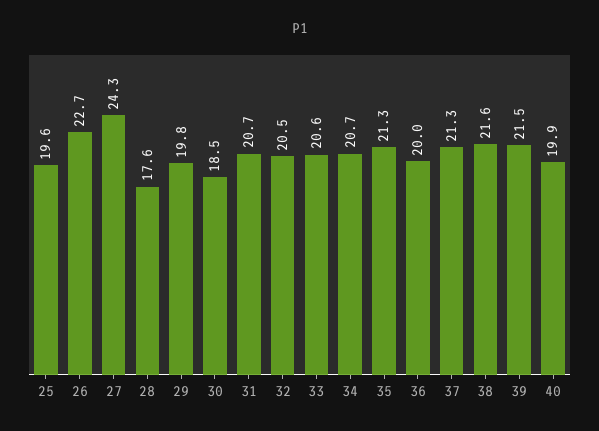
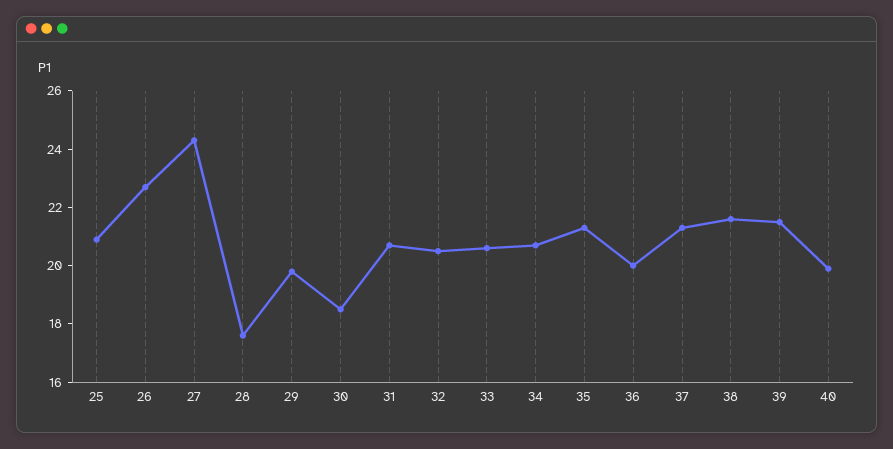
  {
-   "25": 19.6,
+   "25": 21,
    "26": 22.7,
    "27": 24.3,
    "28": 17.6,
    "29": 19.8,
    "30": 18.5,
    "31": 20.7,
    "32": 20.5,
    "33": 20.6,
    "34": 20.7,
    "35": 21.3,
    "36": 20,
    "37": 21.3,
    "38": 21.6,
    "39": 21.5,
    "40": 19.9
  }

